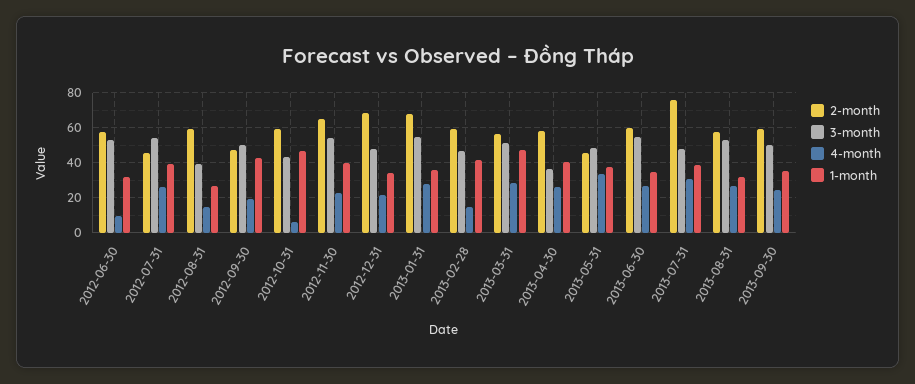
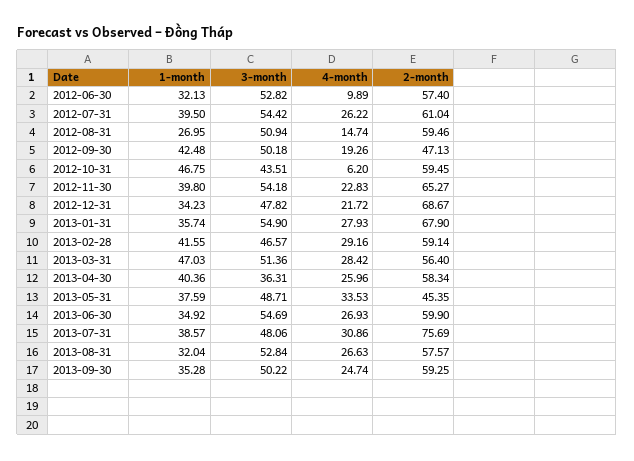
  {
    "2-month": {
      "2012-06-30": 57.4,
-     "2012-07-31": 45,
+     "2012-07-31": 61.04,
      "2012-08-31": 59.46,
      "2012-09-30": 47.13,
      "2012-10-31": 59.45,
      "2012-11-30": 65.27,
      "2012-12-31": 68.67,
      "2013-01-31": 67.9,
      "2013-02-28": 59.14,
      "2013-03-31": 56.4,
      "2013-04-30": 58.34,
      "2013-05-31": 45.35,
      "2013-06-30": 59.9,
      "2013-07-31": 75.69,
      "2013-08-31": 57.57,
      "2013-09-30": 59.25
    },
    "3-month": {
      "2012-06-30": 52.82,
      "2012-07-31": 54.42,
-     "2012-08-31": 40,
+     "2012-08-31": 50.94,
      "2012-09-30": 50.18,
      "2012-10-31": 43.51,
      "2012-11-30": 54.18,
      "2012-12-31": 47.82,
      "2013-01-31": 54.9,
      "2013-02-28": 46.57,
      "2013-03-31": 51.36,
      "2013-04-30": 36.31,
      "2013-05-31": 48.71,
      "2013-06-30": 54.69,
      "2013-07-31": 48.06,
      "2013-08-31": 52.84,
      "2013-09-30": 50.22
    },
    "4-month": {
      "2012-06-30": 9.89,
      "2012-07-31": 26.22,
      "2012-08-31": 14.74,
      "2012-09-30": 19.26,
      "2012-10-31": 6.2,
      "2012-11-30": 22.83,
      "2012-12-31": 21.72,
      "2013-01-31": 27.93,
-     "2013-02-28": 15,
+     "2013-02-28": 29.16,
      "2013-03-31": 28.42,
      "2013-04-30": 25.96,
      "2013-05-31": 33.53,
      "2013-06-30": 26.93,
      "2013-07-31": 30.86,
      "2013-08-31": 26.63,
      "2013-09-30": 24.74
    },
    "1-month": {
      "2012-06-30": 32.13,
      "2012-07-31": 39.5,
      "2012-08-31": 26.95,
      "2012-09-30": 42.48,
      "2012-10-31": 46.75,
      "2012-11-30": 39.8,
      "2012-12-31": 34.23,
      "2013-01-31": 35.74,
      "2013-02-28": 41.55,
      "2013-03-31": 47.03,
      "2013-04-30": 40.36,
      "2013-05-31": 37.59,
      "2013-06-30": 34.92,
      "2013-07-31": 38.57,
      "2013-08-31": 32.04,
      "2013-09-30": 35.28
    }
  }

